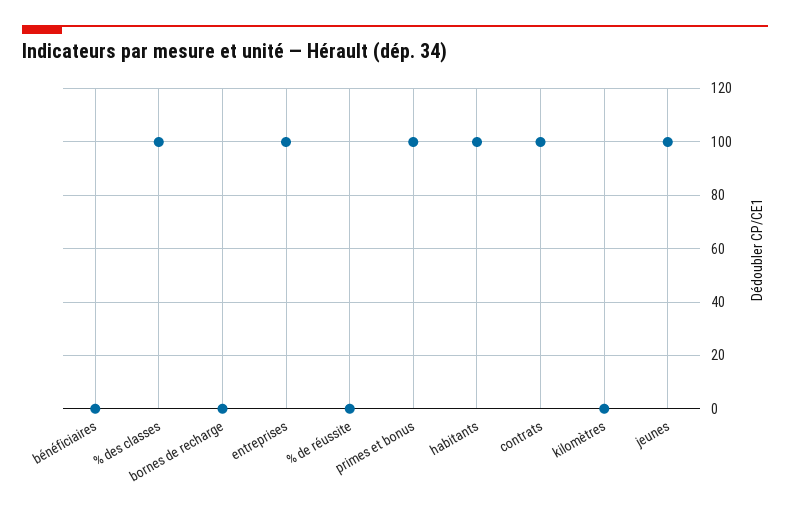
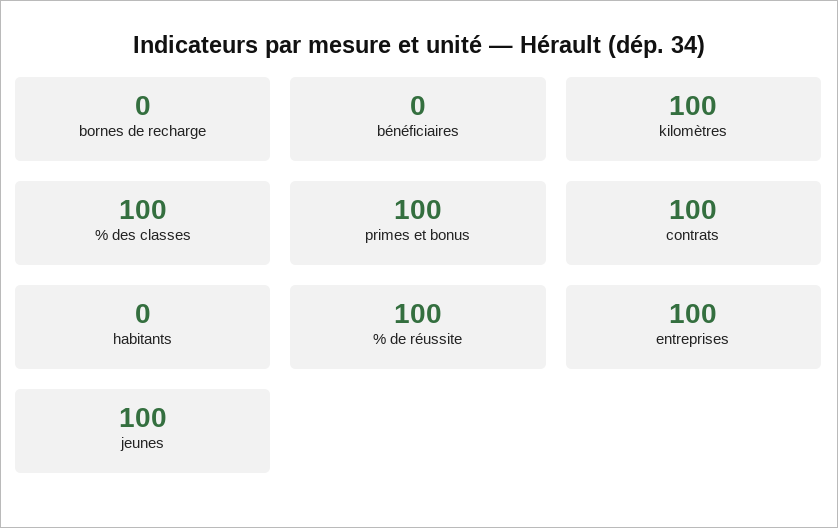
  {
    "bénéficiaires": 0,
    "% des classes": 100,
    "bornes de recharge": 0,
    "entreprises": 100,
-   "% de réussite": 0,
+   "% de réussite": 100,
    "primes et bonus": 100,
-   "habitants": 100,
+   "habitants": 0,
    "contrats": 100,
-   "kilomètres": 0,
+   "kilomètres": 100,
    "jeunes": 100
  }

